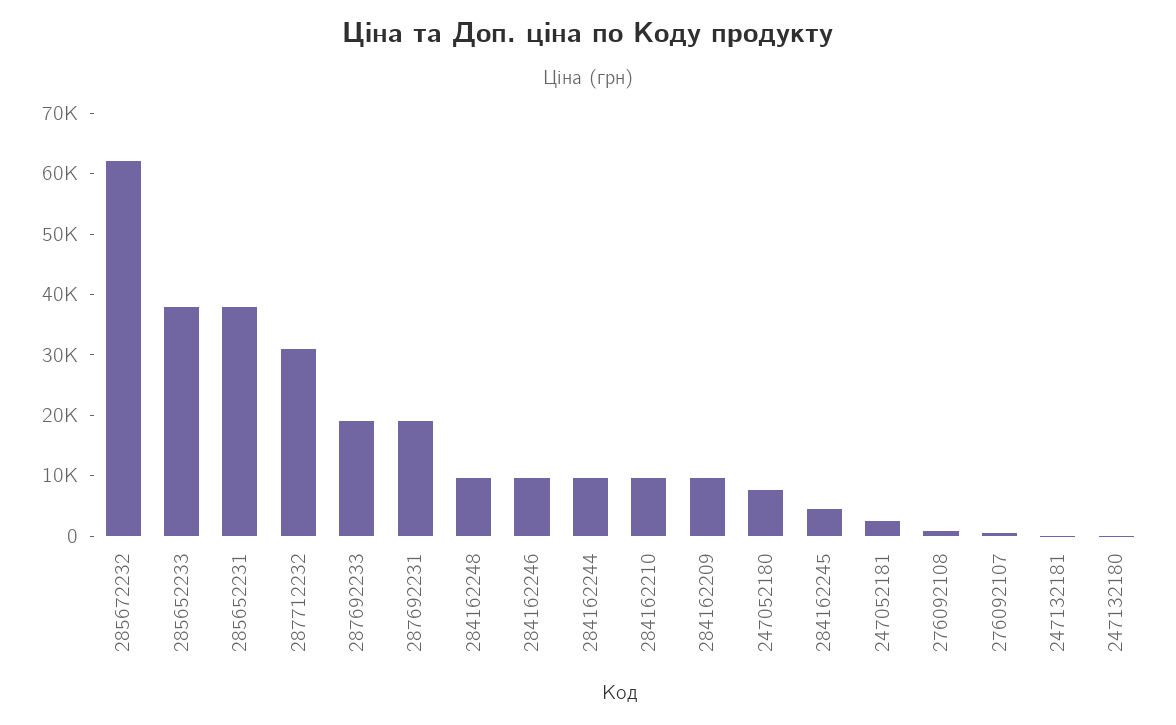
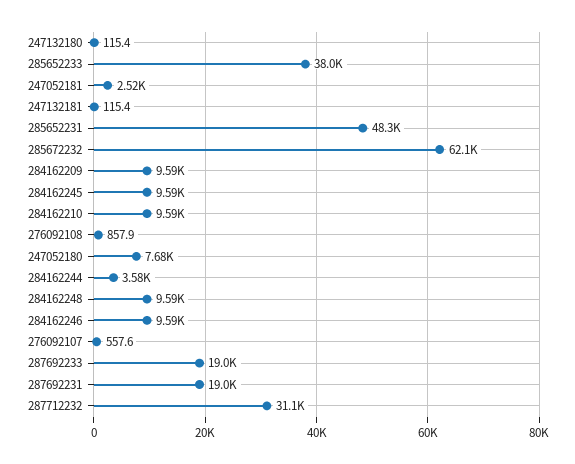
  {
    "285672232": 62100,
    "285652233": 38000,
-   "285652231": 38000,
+   "285652231": 48300,
    "287712232": 31100,
    "287692233": 19000,
    "287692231": 19000,
    "284162248": 9590,
    "284162246": 9590,
-   "284162244": 10000,
+   "284162244": 3580,
    "284162210": 9590,
    "284162209": 9590,
    "247052180": 7680,
-   "284162245": 4000,
+   "284162245": 9590,
    "247052181": 2520,
    "276092108": 857.9,
    "276092107": 557.6,
    "247132181": 115.4,
    "247132180": 115.4
  }

